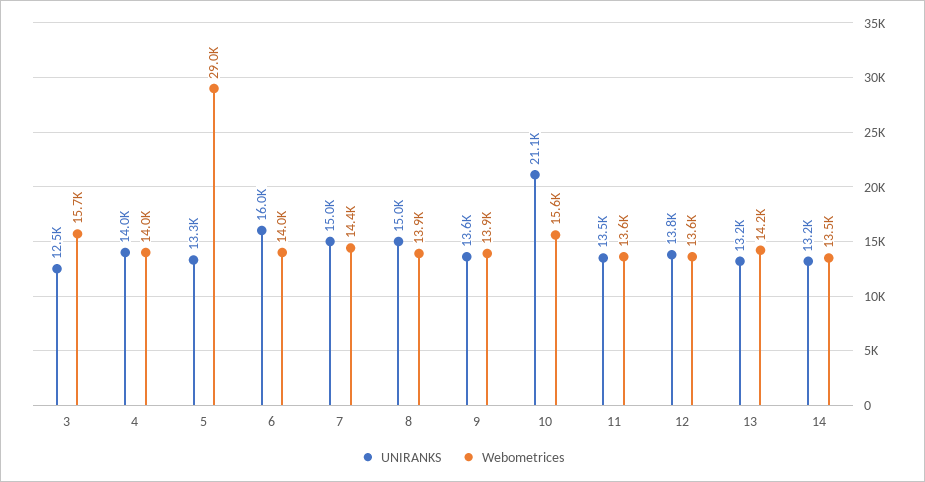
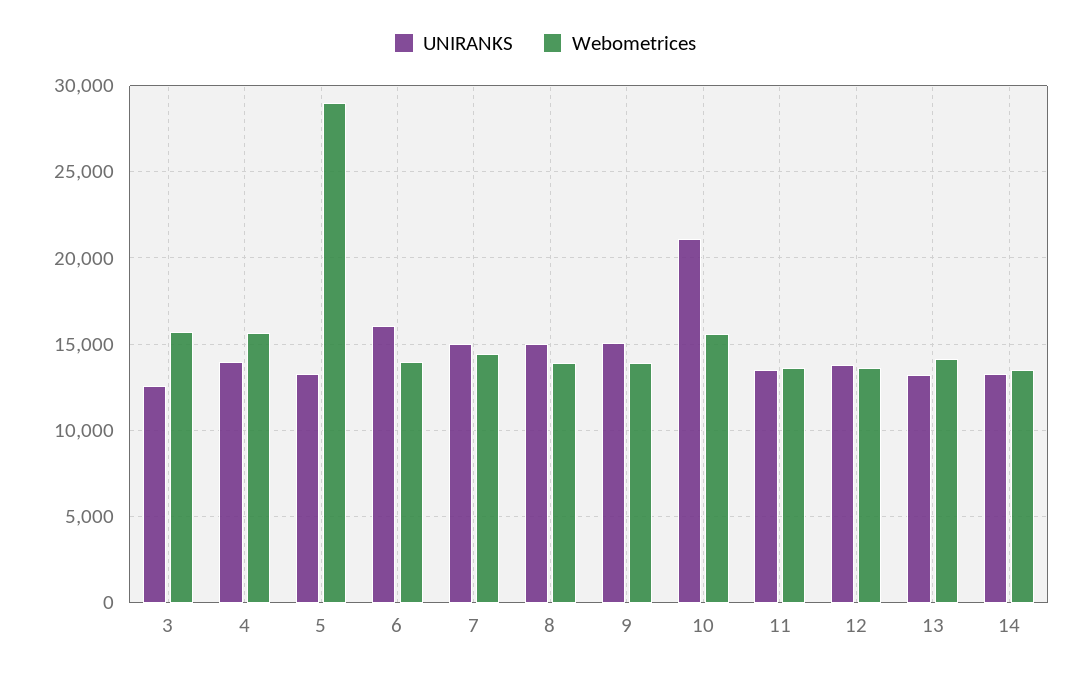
  {
    "UNIRANKS": {
      "3": 12500,
      "4": 14000,
      "5": 13300,
      "6": 16000,
      "7": 15000,
      "8": 15000,
-     "9": 13600,
+     "9": 15000,
      "10": 21100,
      "11": 13500,
      "12": 13800,
      "13": 13200,
      "14": 13200
    },
    "Webometrices": {
      "3": 15700,
-     "4": 14000,
+     "4": 15500,
      "5": 29000,
      "6": 14000,
      "7": 14400,
      "8": 13900,
      "9": 13900,
      "10": 15600,
      "11": 13600,
      "12": 13600,
      "13": 14200,
      "14": 13500
    }
  }

